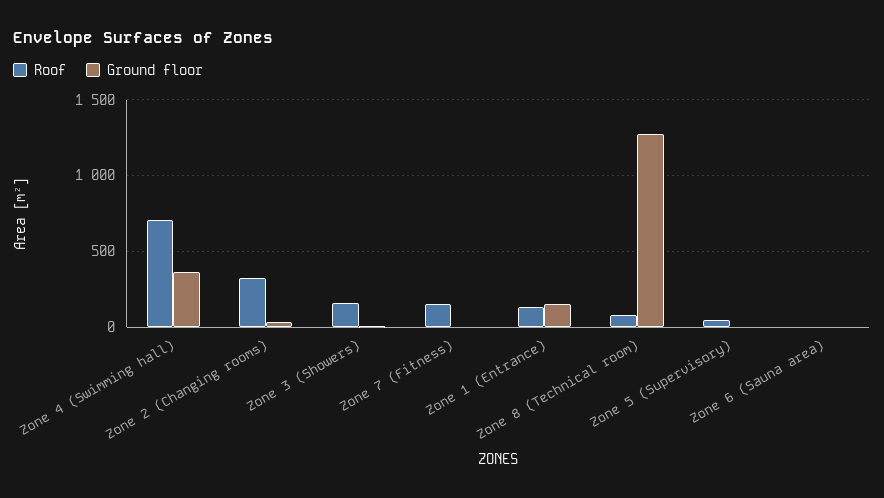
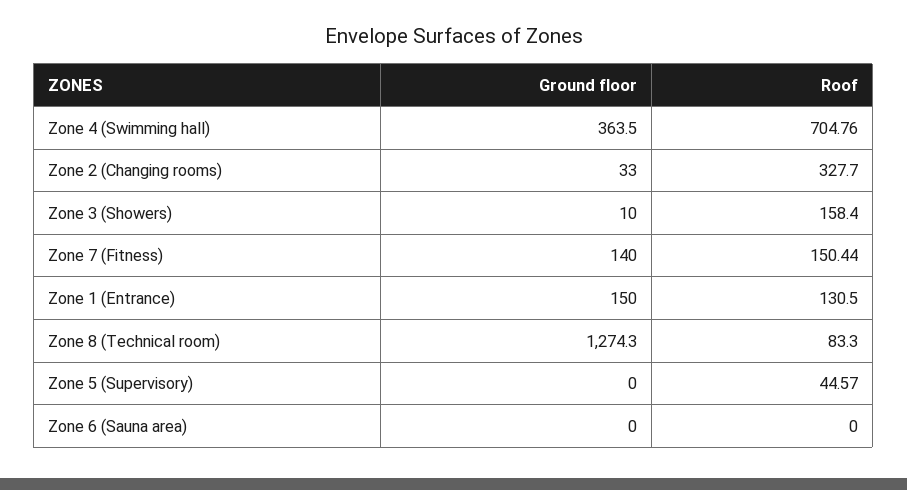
  {
    "Roof": {
      "Zone 4 (Swimming hall)": 704.76,
      "Zone 2 (Changing rooms)": 327.7,
      "Zone 3 (Showers)": 158.4,
      "Zone 7 (Fitness)": 150.44,
      "Zone 1 (Entrance)": 130.5,
      "Zone 8 (Technical room)": 83.3,
      "Zone 5 (Supervisory)": 44.57,
      "Zone 6 (Sauna area)": 0
    },
    "Ground floor": {
      "Zone 4 (Swimming hall)": 363.5,
      "Zone 2 (Changing rooms)": 33,
      "Zone 3 (Showers)": 10,
-     "Zone 7 (Fitness)": 0,
+     "Zone 7 (Fitness)": 140,
      "Zone 1 (Entrance)": 150,
      "Zone 8 (Technical room)": 1274.3,
      "Zone 5 (Supervisory)": 0,
      "Zone 6 (Sauna area)": 0
    }
  }

